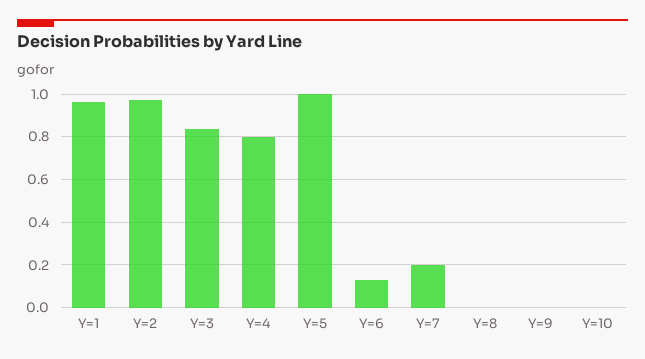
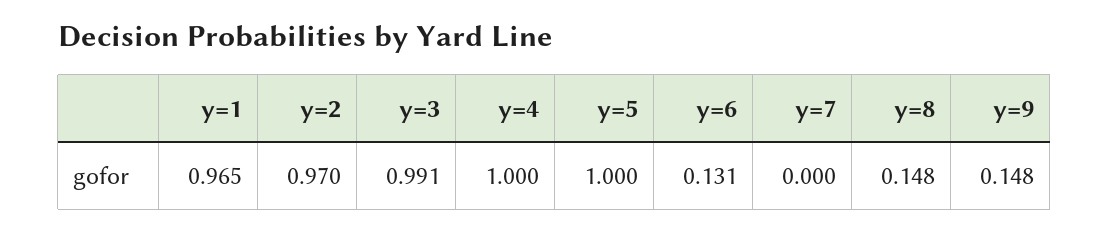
  {
    "Y=1": 0.965,
    "Y=2": 0.97,
-   "Y=3": 0.85,
+   "Y=3": 0.991,
-   "Y=4": 0.8,
+   "Y=4": 1,
    "Y=5": 1,
    "Y=6": 0.131,
-   "Y=7": 0.2,
+   "Y=7": 0,
-   "Y=8": 0,
+   "Y=8": 0.148,
-   "Y=9": 0,
+   "Y=9": 0.148
-   "Y=10": 0
  }

